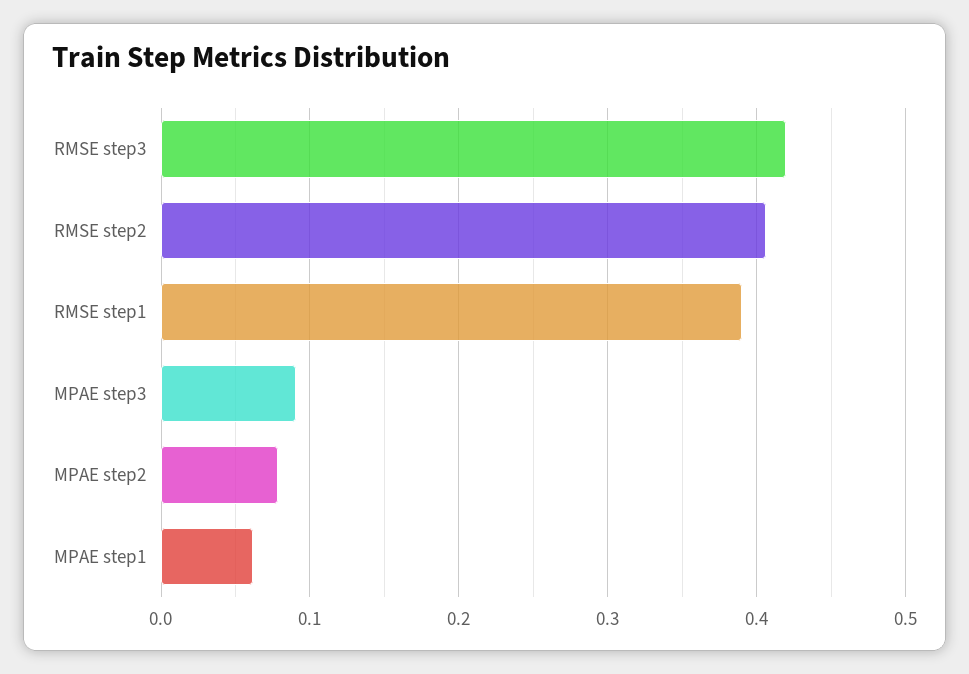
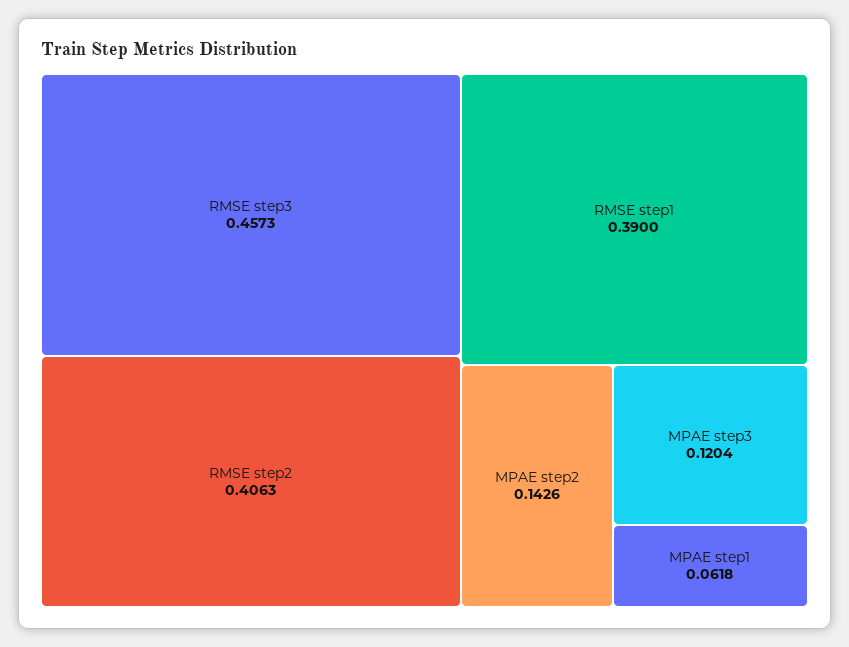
  {
-   "RMSE step3": 0.42,
+   "RMSE step3": 0.4573,
    "RMSE step2": 0.4063,
    "RMSE step1": 0.39,
-   "MPAE step3": 0.09,
+   "MPAE step3": 0.1204,
-   "MPAE step2": 0.08,
+   "MPAE step2": 0.1426,
    "MPAE step1": 0.0618
  }

